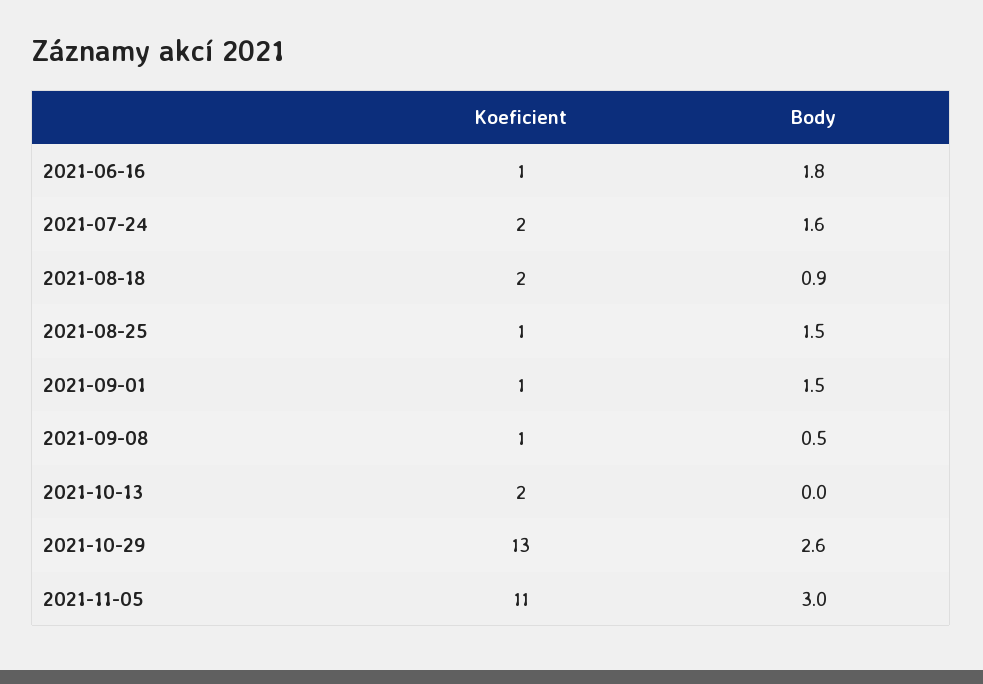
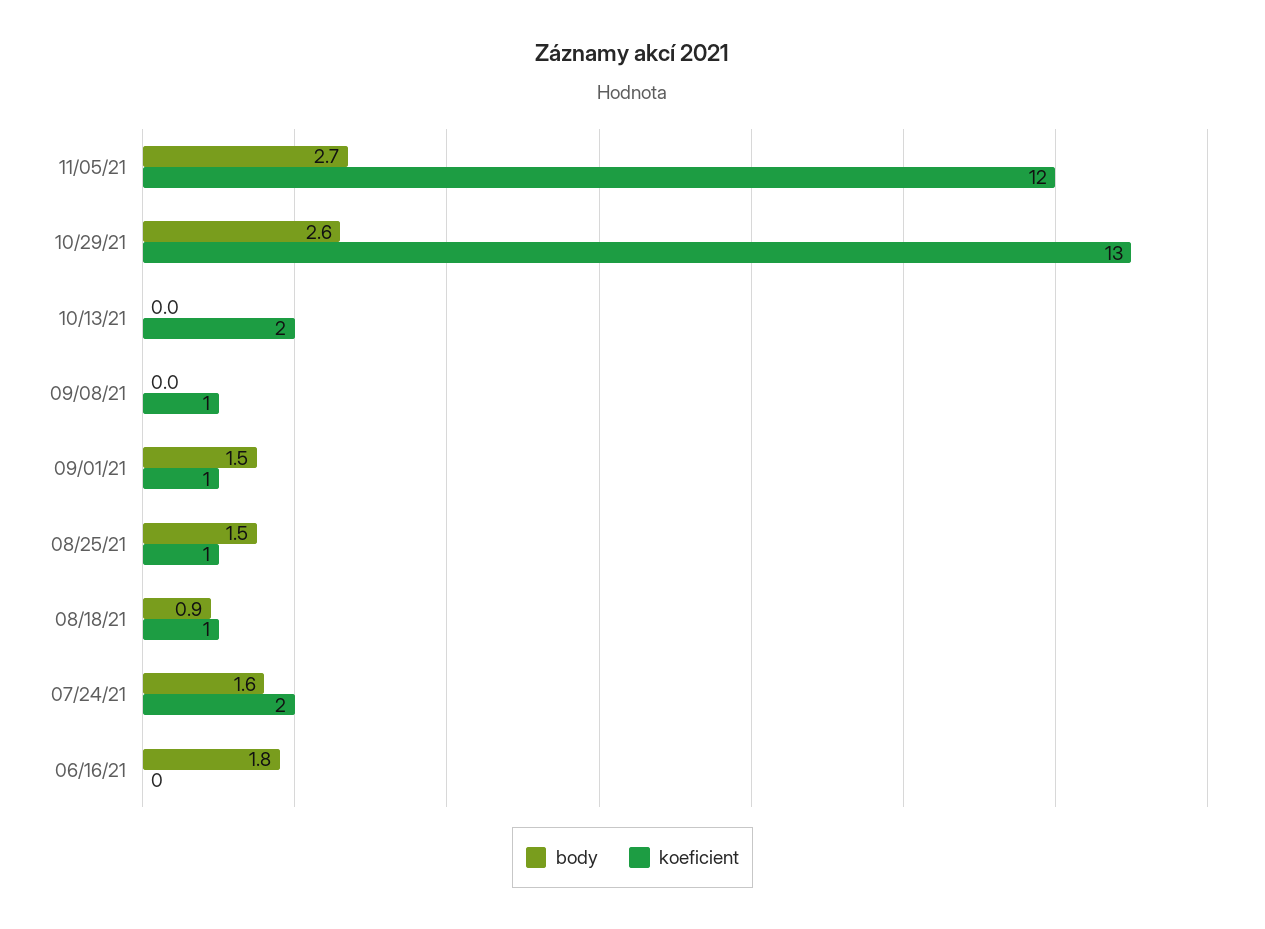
  {
    "Koeficient": {
-     "2021-06-16": 1,
+     "2021-06-16": 0,
      "2021-07-24": 2,
-     "2021-08-18": 2,
+     "2021-08-18": 1,
      "2021-08-25": 1,
      "2021-09-01": 1,
      "2021-09-08": 1,
      "2021-10-13": 2,
      "2021-10-29": 13,
-     "2021-11-05": 11
+     "2021-11-05": 12
    },
    "Body": {
      "2021-06-16": 1.8,
      "2021-07-24": 1.6,
      "2021-08-18": 0.9,
      "2021-08-25": 1.5,
      "2021-09-01": 1.5,
-     "2021-09-08": 0.5,
+     "2021-09-08": 0,
      "2021-10-13": 0,
      "2021-10-29": 2.6,
-     "2021-11-05": 3
+     "2021-11-05": 2.7
    }
  }

